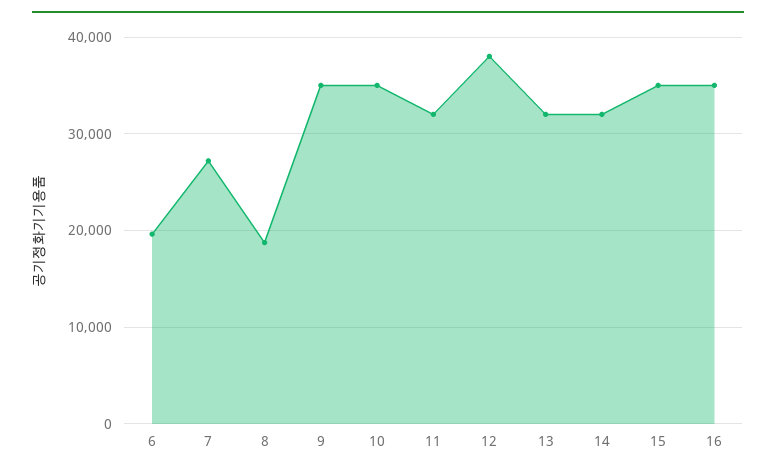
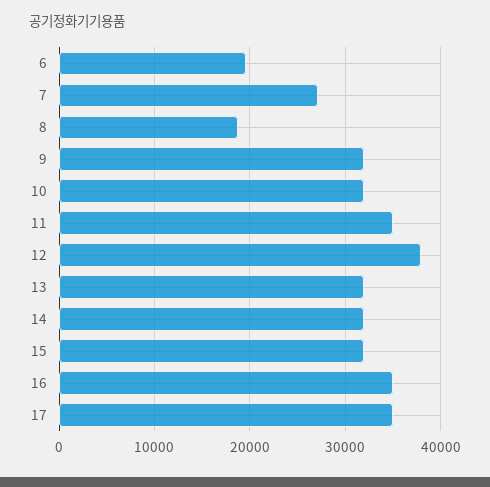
  {
    "6": 20000,
    "7": 27000,
    "8": 19000,
-   "9": 35000,
+   "9": 32000,
-   "10": 35000,
+   "10": 32000,
-   "11": 32000,
+   "11": 35000,
    "12": 38000,
    "13": 32000,
    "14": 32000,
-   "15": 35000,
+   "15": 32000,
-   "16": 35000
+   "16": 35000,
+   "17": 35000
  }

